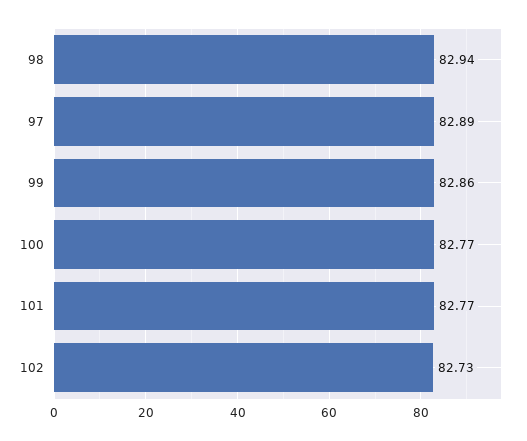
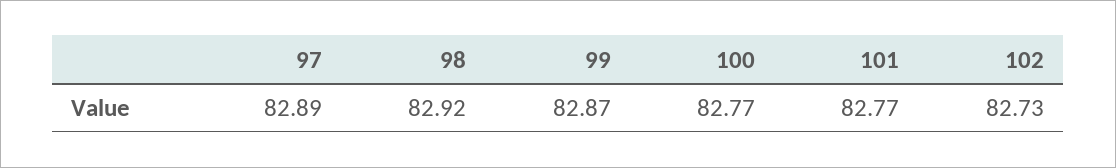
  {
-   "98": 82.94,
+   "98": 82.92,
    "97": 82.89,
-   "99": 82.86,
+   "99": 82.87,
    "100": 82.77,
    "101": 82.77,
    "102": 82.73
  }

